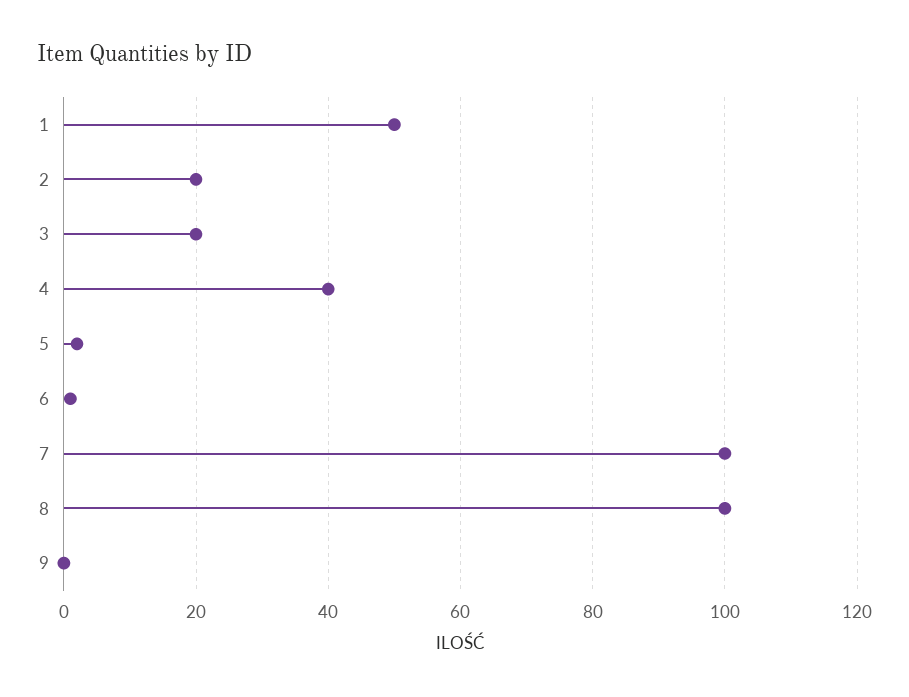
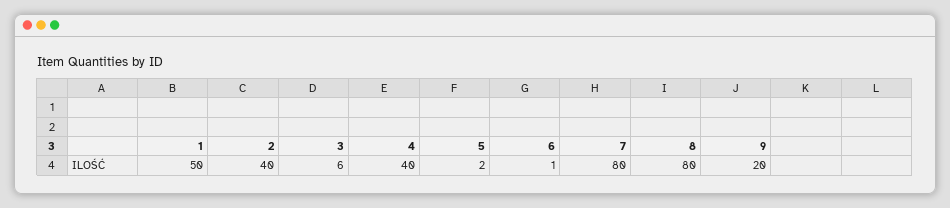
  {
    "1": 50,
-   "2": 20,
+   "2": 40,
-   "3": 20,
+   "3": 6,
    "4": 40,
    "5": 2,
    "6": 1,
-   "7": 100,
+   "7": 80,
-   "8": 100,
+   "8": 80,
-   "9": 0
+   "9": 20
  }

